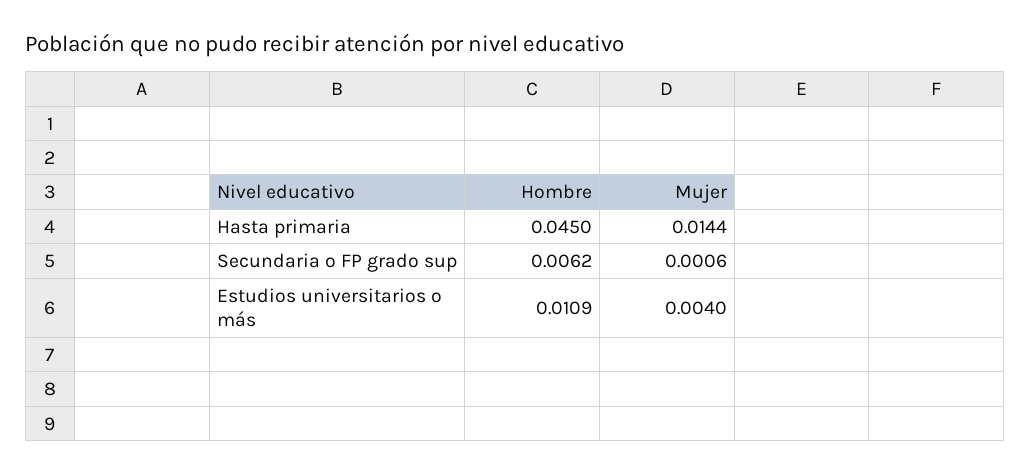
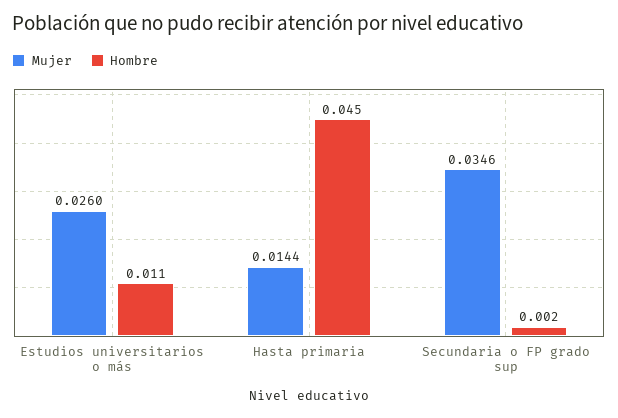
  {
    "Hombre": {
      "Hasta primaria": 0.045,
-     "Secundaria o FP grado sup": 0.0062,
+     "Secundaria o FP grado sup": 0.002,
      "Estudios universitarios o más": 0.0109
    },
    "Mujer": {
      "Hasta primaria": 0.0144,
-     "Secundaria o FP grado sup": 0.0006,
+     "Secundaria o FP grado sup": 0.0346,
-     "Estudios universitarios o más": 0.004
+     "Estudios universitarios o más": 0.026
    }
  }

